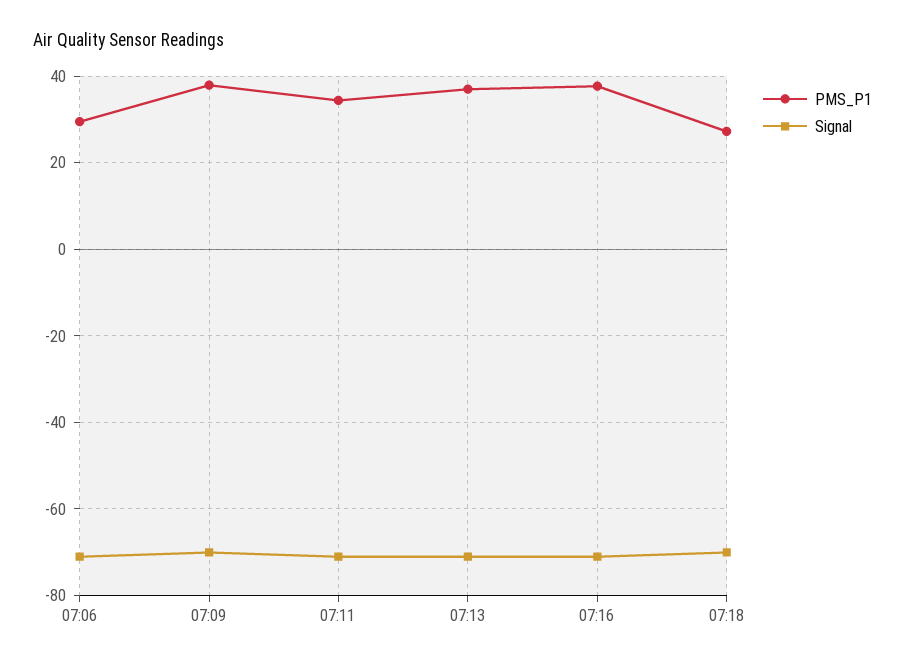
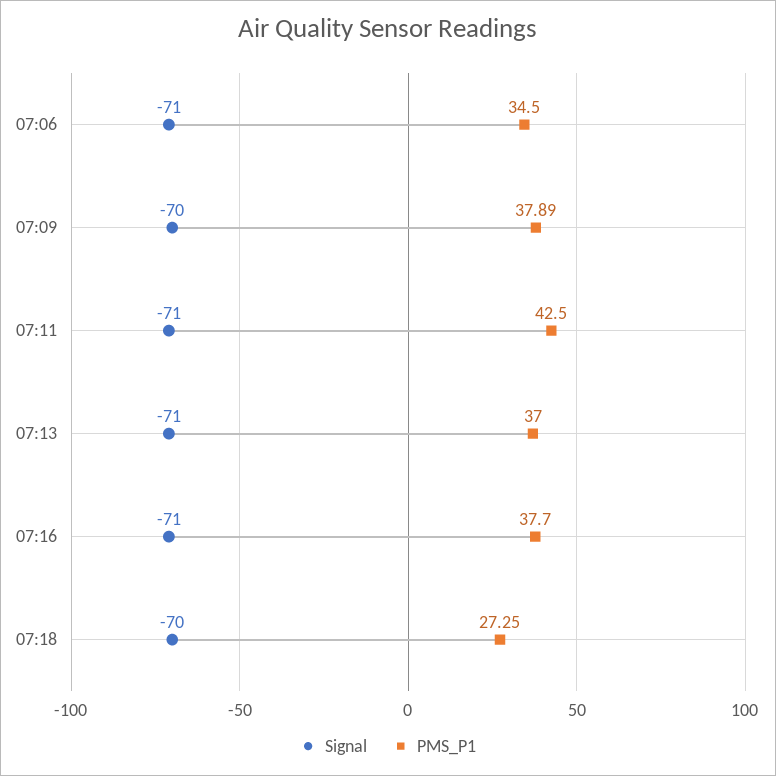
  {
    "PMS_P1": {
-     "07:06": 30,
+     "07:06": 34.5,
      "07:09": 37.89,
-     "07:11": 34,
+     "07:11": 42.5,
      "07:13": 37,
      "07:16": 37.7,
      "07:18": 27.25
    },
    "Signal": {
      "07:06": -71,
      "07:09": -70,
      "07:11": -71,
      "07:13": -71,
      "07:16": -71,
      "07:18": -70
    }
  }

